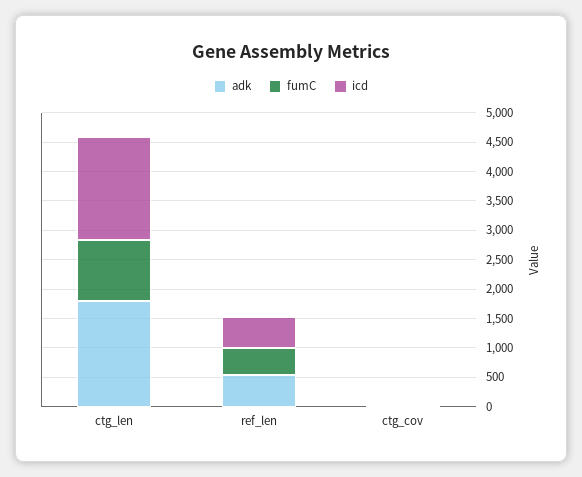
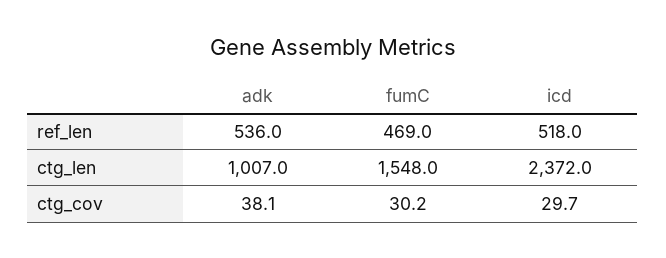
  {
    "adk": {
-     "ctg_len": 1750,
+     "ctg_len": 1007,
      "ref_len": 536,
      "ctg_cov": 38.1
    },
    "fumC": {
-     "ctg_len": 1000,
+     "ctg_len": 1548,
      "ref_len": 469,
      "ctg_cov": 30.2
    },
    "icd": {
-     "ctg_len": 1750,
+     "ctg_len": 2372,
      "ref_len": 518,
      "ctg_cov": 29.7
    }
  }

